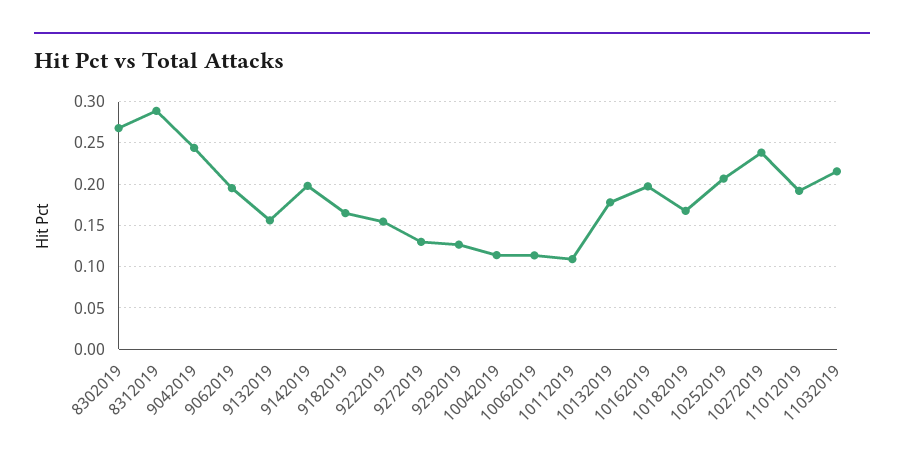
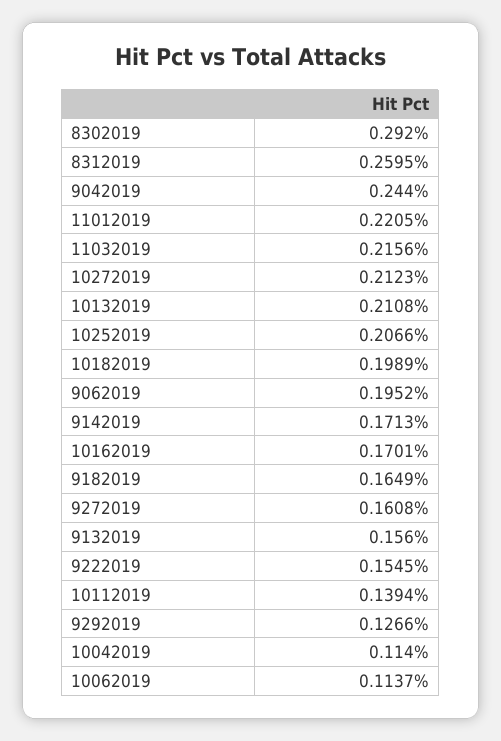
  {
-   "8302019": 0.27,
+   "8302019": 0.292,
-   "8312019": 0.29,
+   "8312019": 0.2595,
    "9042019": 0.244,
    "9062019": 0.1952,
    "9132019": 0.156,
-   "9142019": 0.2,
+   "9142019": 0.1713,
    "9182019": 0.1649,
    "9222019": 0.1545,
-   "9272019": 0.13,
+   "9272019": 0.1608,
    "9292019": 0.1266,
    "10042019": 0.114,
    "10062019": 0.1137,
-   "10112019": 0.11,
+   "10112019": 0.1394,
-   "10132019": 0.18,
+   "10132019": 0.2108,
-   "10162019": 0.2,
+   "10162019": 0.1701,
-   "10182019": 0.17,
+   "10182019": 0.1989,
    "10252019": 0.2066,
-   "10272019": 0.24,
+   "10272019": 0.2123,
-   "11012019": 0.19,
+   "11012019": 0.2205,
    "11032019": 0.2156
  }

